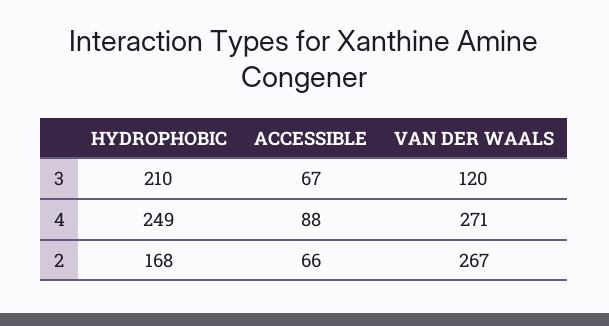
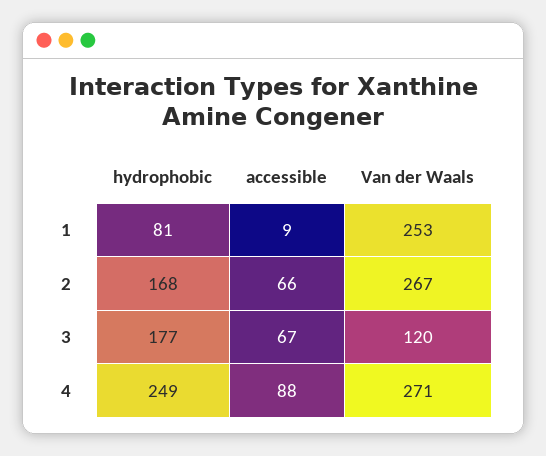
  {
    "HYDROPHOBIC": {
-     "3": 210,
+     "3": 177,
      "4": 249,
-     "2": 168
+     "2": 168,
+     "1": 81
    },
    "ACCESSIBLE": {
      "3": 67,
      "4": 88,
-     "2": 66
+     "2": 66,
+     "1": 9
    },
    "VAN DER WAALS": {
      "3": 120,
      "4": 271,
-     "2": 267
+     "2": 267,
+     "1": 253
    }
  }

